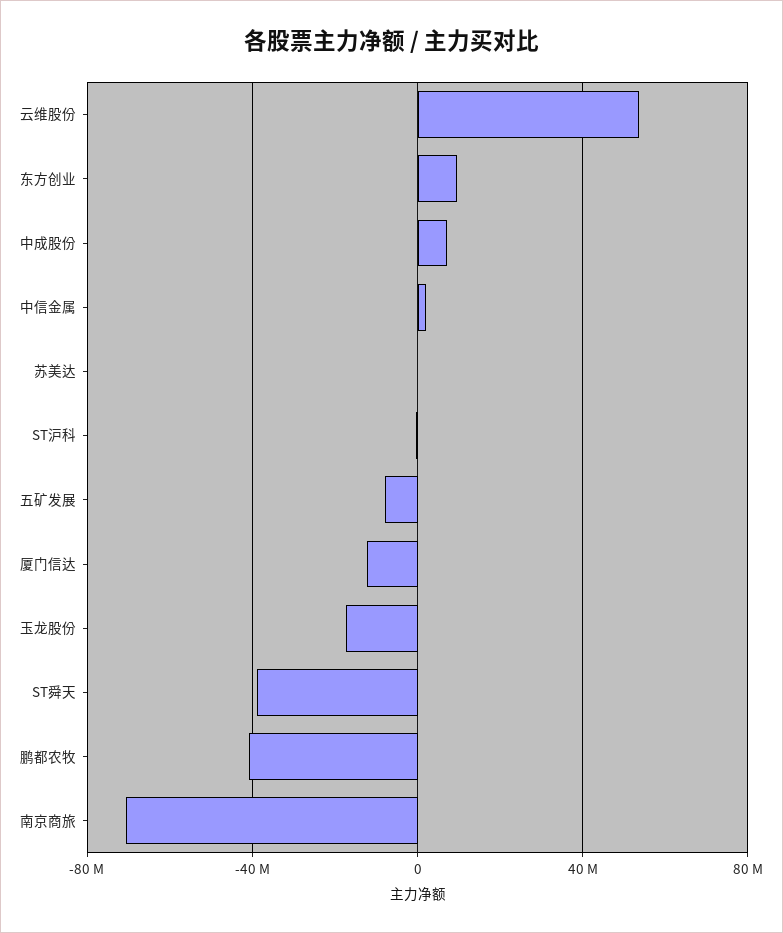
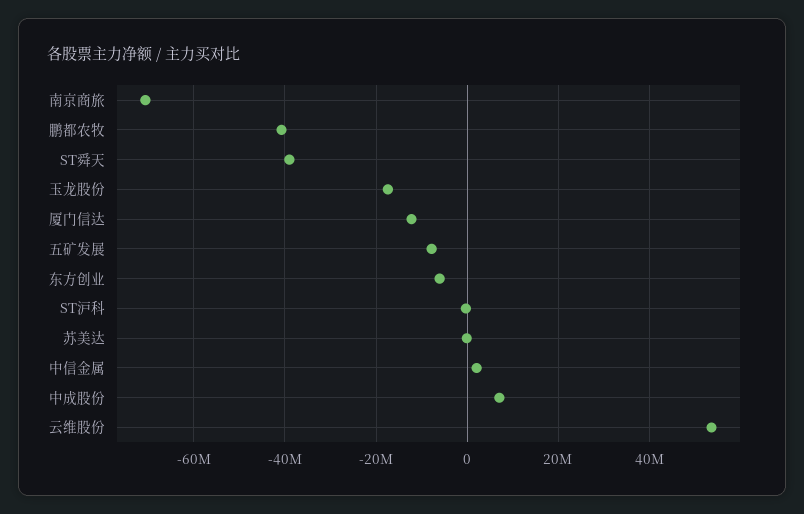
  {
    "云维股份": 54000000,
-   "东方创业": 10000000,
+   "东方创业": -6000000,
    "中成股份": 8000000,
    "中信金属": 2000000,
    "苏美达": 0,
    "ST沪科": 0,
    "五矿发展": -8000000,
    "厦门信达": -12000000,
    "玉龙股份": -18000000,
    "ST舜天": -40000000,
    "鹏都农牧": -40000000,
    "南京商旅": -70000000
  }

